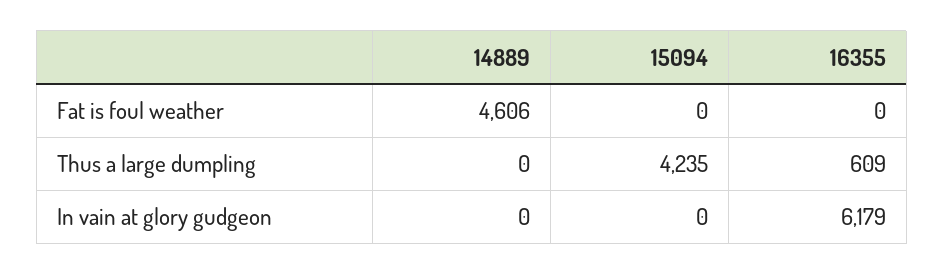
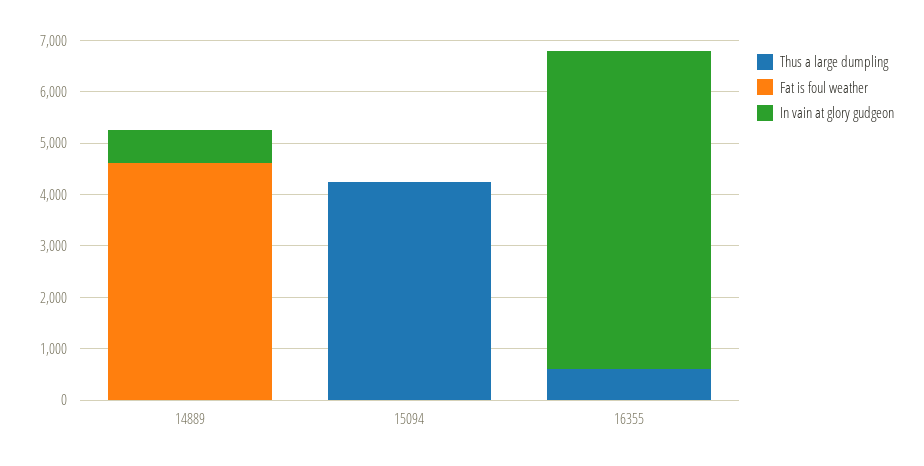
  {
    "Fat is foul weather": {
      "14889": 4606,
      "15094": 0,
      "16355": 0
    },
    "Thus a large dumpling": {
      "14889": 0,
      "15094": 4235,
      "16355": 609
    },
    "In vain at glory gudgeon": {
-     "14889": 0,
+     "14889": 600,
      "15094": 0,
      "16355": 6179
    }
  }

